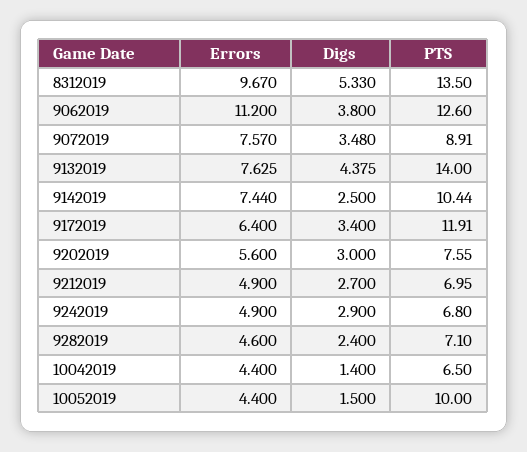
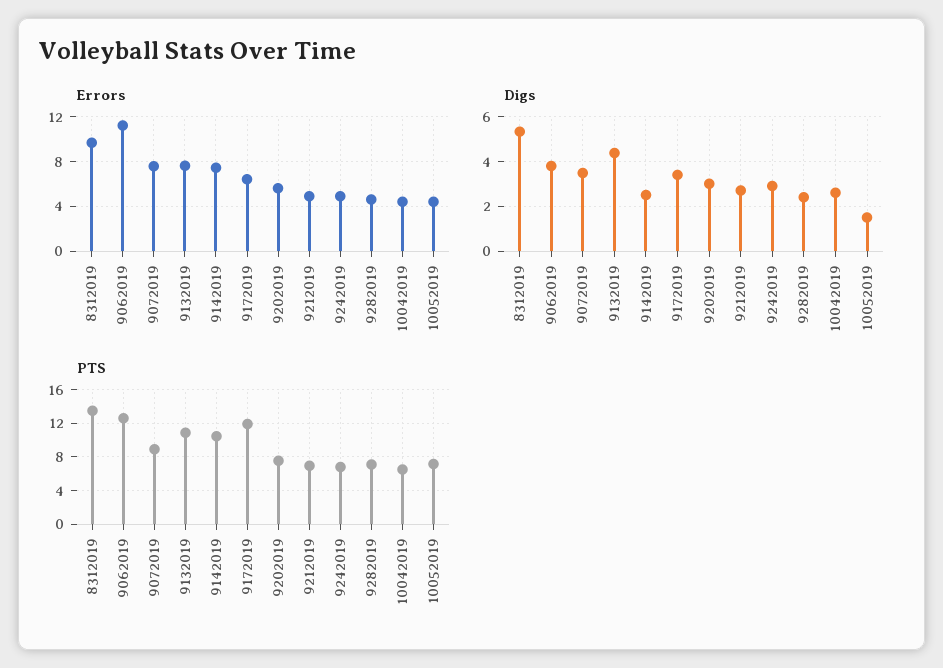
  {
    "Errors": {
      "8312019": 9.67,
      "9062019": 11.2,
      "9072019": 7.57,
      "9132019": 7.625,
      "9142019": 7.44,
      "9172019": 6.4,
      "9202019": 5.6,
      "9212019": 4.9,
      "9242019": 4.9,
      "9282019": 4.6,
      "10042019": 4.4,
      "10052019": 4.4
    },
    "Digs": {
      "8312019": 5.33,
      "9062019": 3.8,
      "9072019": 3.48,
      "9132019": 4.375,
      "9142019": 2.5,
      "9172019": 3.4,
      "9202019": 3,
      "9212019": 2.7,
      "9242019": 2.9,
      "9282019": 2.4,
-     "10042019": 1.4,
+     "10042019": 2.5,
      "10052019": 1.5
    },
    "PTS": {
      "8312019": 13.5,
      "9062019": 12.6,
      "9072019": 8.91,
-     "9132019": 14,
+     "9132019": 11,
      "9142019": 10.44,
      "9172019": 11.91,
      "9202019": 7.55,
      "9212019": 6.95,
      "9242019": 6.8,
      "9282019": 7.1,
      "10042019": 6.5,
-     "10052019": 10
+     "10052019": 7
    }
  }

